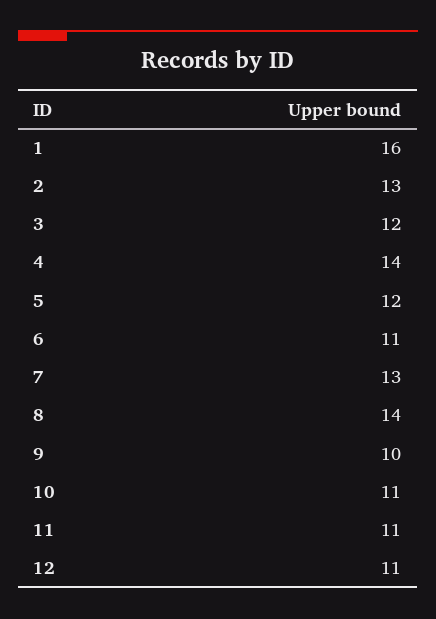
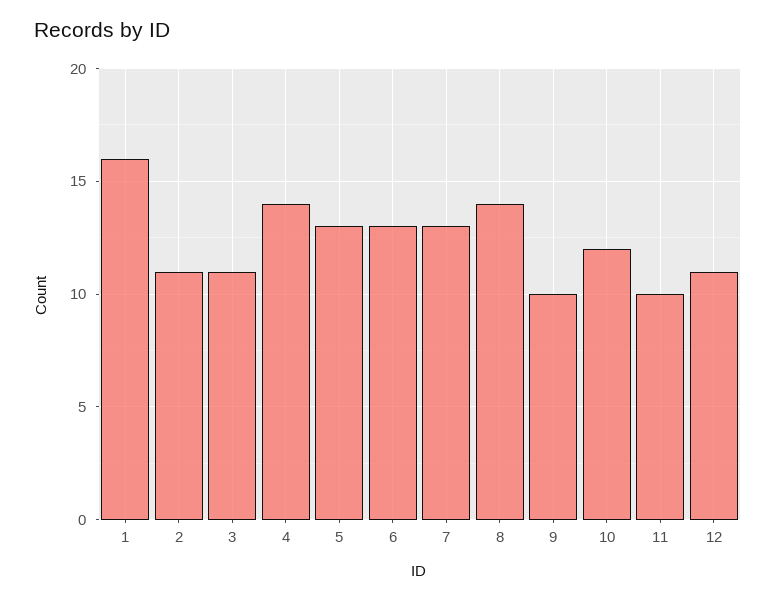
  {
    "1": 16,
-   "2": 13,
+   "2": 11,
-   "3": 12,
+   "3": 11,
    "4": 14,
-   "5": 12,
+   "5": 13,
-   "6": 11,
+   "6": 13,
    "7": 13,
    "8": 14,
    "9": 10,
-   "10": 11,
+   "10": 12,
-   "11": 11,
+   "11": 10,
    "12": 11
  }

